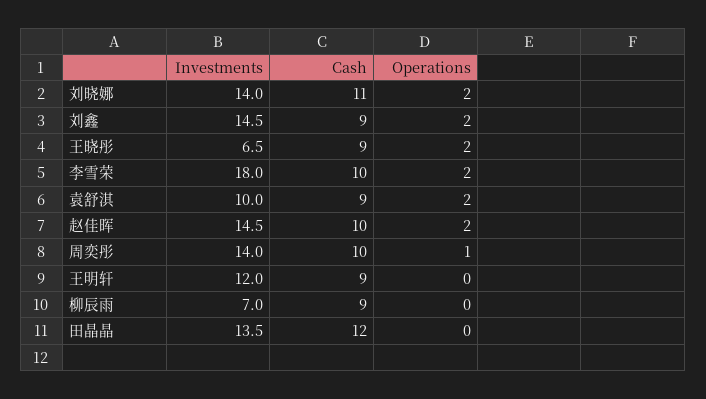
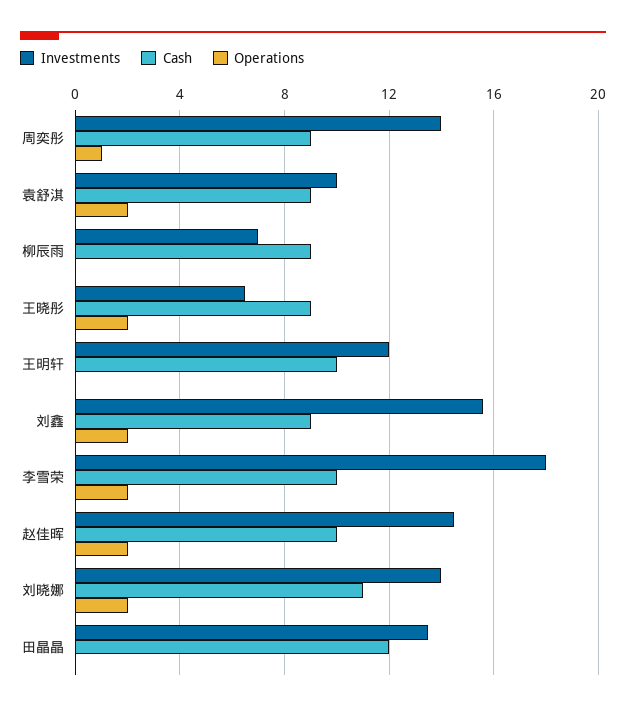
  {
    "Investments": {
      "刘晓娜": 14,
-     "刘鑫": 14.5,
+     "刘鑫": 15.5,
      "王晓彤": 6.5,
      "李雪荣": 18,
      "袁舒淇": 10,
      "赵佳晖": 14.5,
      "周奕彤": 14,
      "王明轩": 12,
      "柳辰雨": 7,
      "田晶晶": 13.5
    },
    "Cash": {
      "刘晓娜": 11,
      "刘鑫": 9,
      "王晓彤": 9,
      "李雪荣": 10,
      "袁舒淇": 9,
      "赵佳晖": 10,
-     "周奕彤": 10,
+     "周奕彤": 9,
-     "王明轩": 9,
+     "王明轩": 10,
      "柳辰雨": 9,
      "田晶晶": 12
    },
    "Operations": {
      "刘晓娜": 2,
      "刘鑫": 2,
      "王晓彤": 2,
      "李雪荣": 2,
      "袁舒淇": 2,
      "赵佳晖": 2,
      "周奕彤": 1,
      "王明轩": 0,
      "柳辰雨": 0,
      "田晶晶": 0
    }
  }

